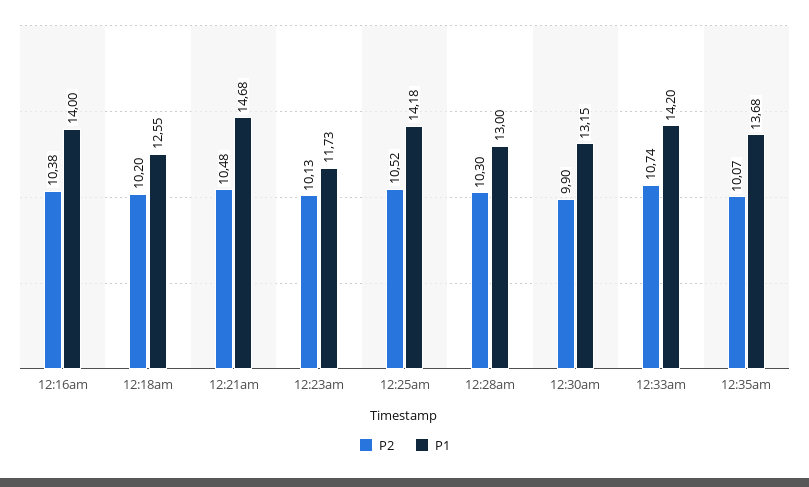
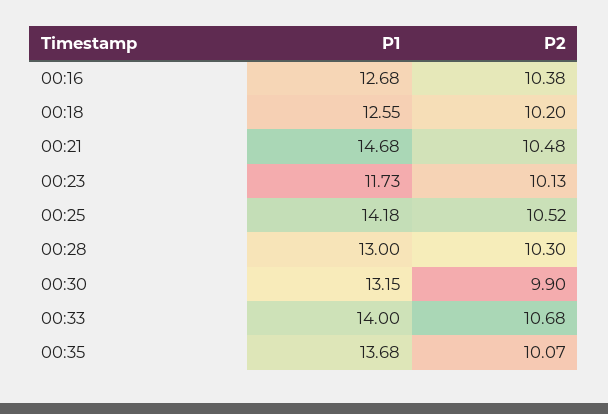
  {
    "P2": {
      "12:16am": 10.38,
      "12:18am": 10.2,
      "12:21am": 10.48,
      "12:23am": 10.13,
      "12:25am": 10.52,
      "12:28am": 10.3,
      "12:30am": 9.9,
-     "12:33am": 10.74,
+     "12:33am": 10.68,
      "12:35am": 10.07
    },
    "P1": {
-     "12:16am": 14,
+     "12:16am": 12.68,
      "12:18am": 12.55,
      "12:21am": 14.68,
      "12:23am": 11.73,
      "12:25am": 14.18,
      "12:28am": 13,
      "12:30am": 13.15,
-     "12:33am": 14.2,
+     "12:33am": 14,
      "12:35am": 13.68
    }
  }

